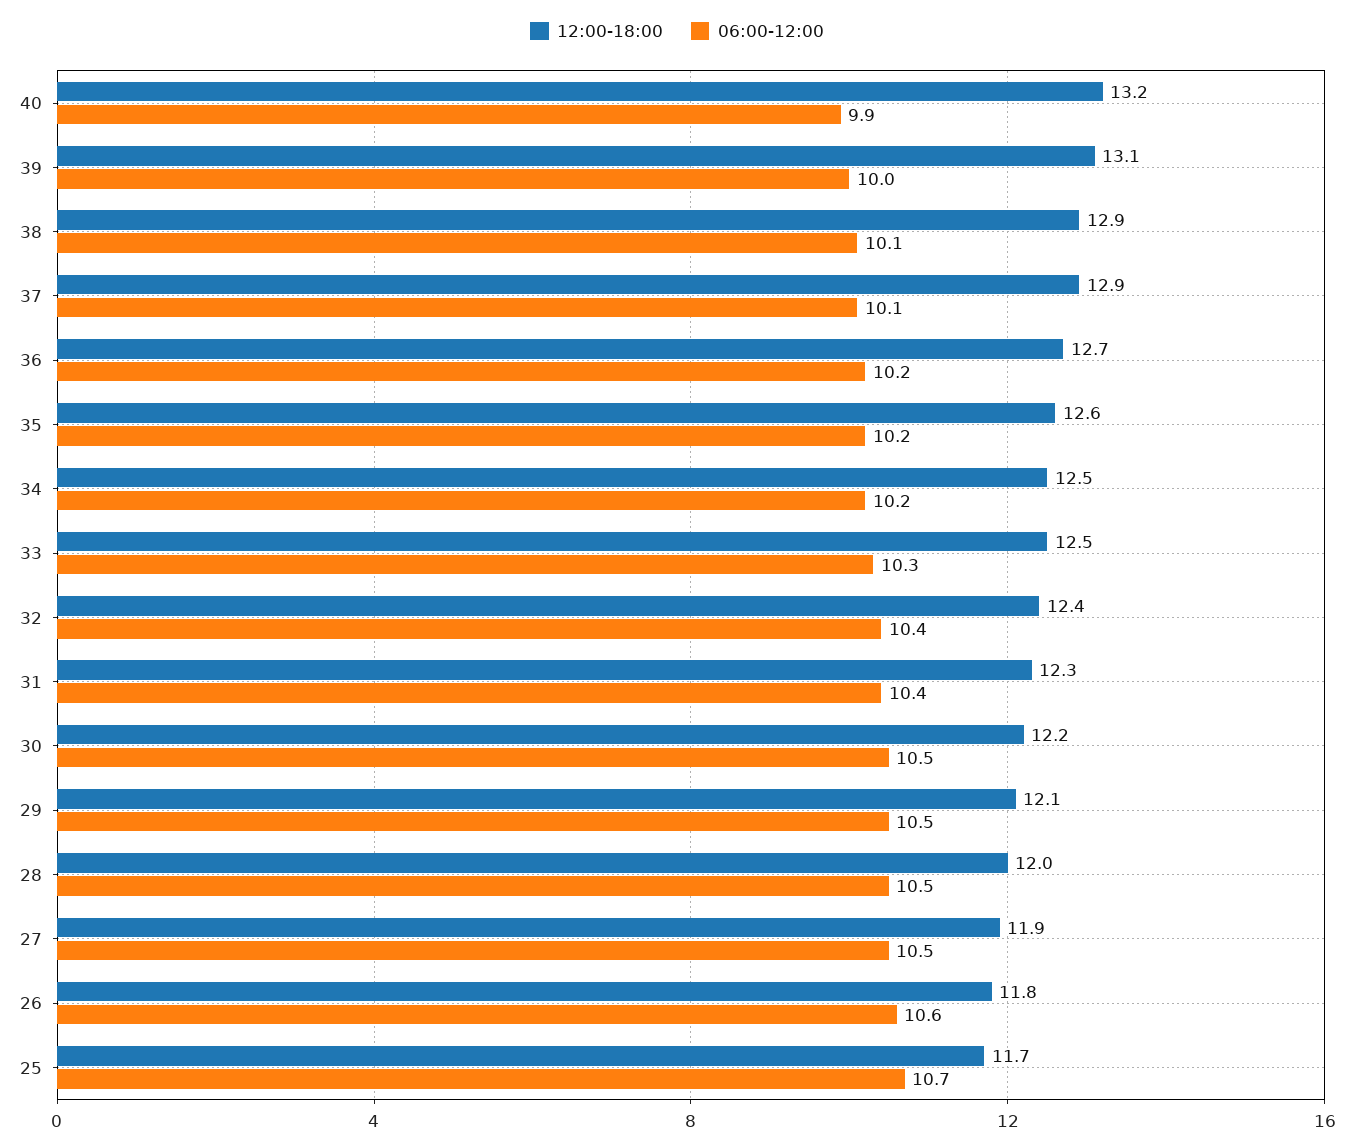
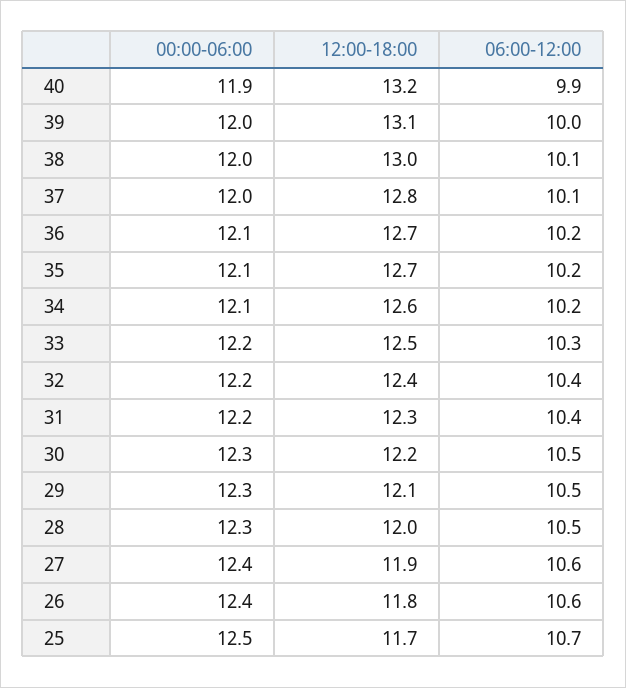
  {
    "12:00-18:00": {
      "40": 13.2,
      "39": 13.1,
-     "38": 12.9,
+     "38": 13,
-     "37": 12.9,
+     "37": 12.8,
      "36": 12.7,
-     "35": 12.6,
+     "35": 12.7,
-     "34": 12.5,
+     "34": 12.6,
      "33": 12.5,
      "32": 12.4,
      "31": 12.3,
      "30": 12.2,
      "29": 12.1,
      "28": 12,
      "27": 11.9,
      "26": 11.8,
      "25": 11.7
    },
    "06:00-12:00": {
      "40": 9.9,
      "39": 10,
      "38": 10.1,
      "37": 10.1,
      "36": 10.2,
      "35": 10.2,
      "34": 10.2,
      "33": 10.3,
      "32": 10.4,
      "31": 10.4,
      "30": 10.5,
      "29": 10.5,
      "28": 10.5,
-     "27": 10.5,
+     "27": 10.6,
      "26": 10.6,
      "25": 10.7
-   }
+   },
+   "00:00-06:00": {
+     "40": 11.9,
+     "39": 12,
+     "38": 12,
+     "37": 12,
+     "36": 12.1,
+     "35": 12.1,
+     "34": 12.1,
+     "33": 12.2,
+     "32": 12.2,
+     "31": 12.2,
+     "30": 12.3,
+     "29": 12.3,
+     "28": 12.3,
+     "27": 12.4,
+     "26": 12.4,
+     "25": 12.5
+   }
  }

